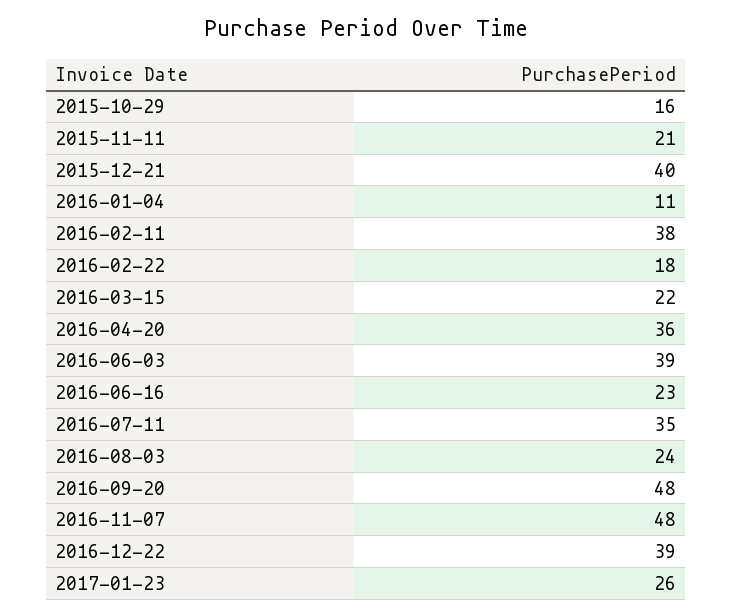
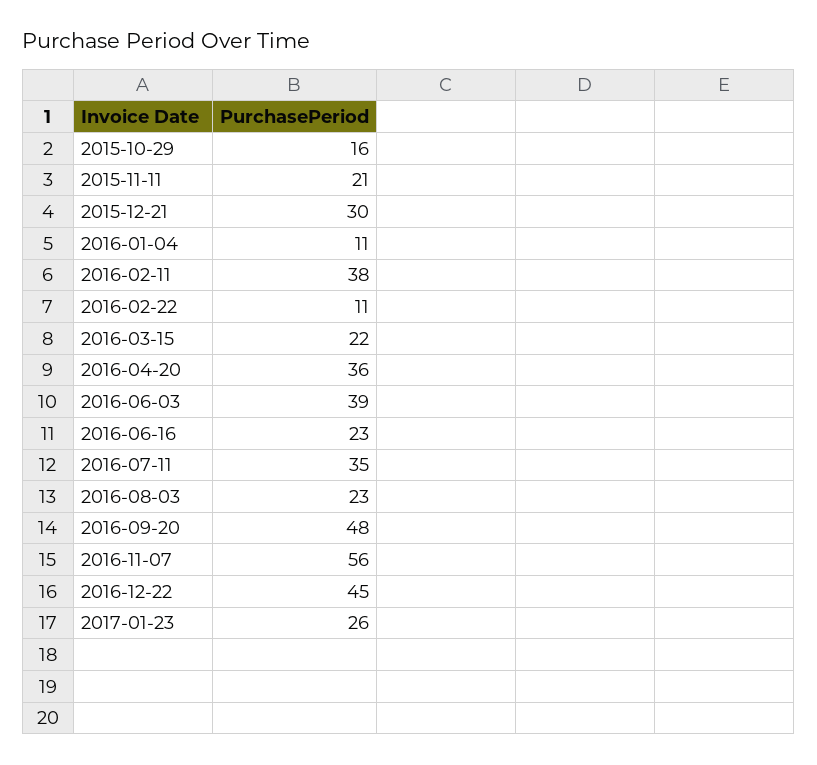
  {
    "2015-10-29": 16,
    "2015-11-11": 21,
-   "2015-12-21": 40,
+   "2015-12-21": 30,
    "2016-01-04": 11,
    "2016-02-11": 38,
-   "2016-02-22": 18,
+   "2016-02-22": 11,
    "2016-03-15": 22,
    "2016-04-20": 36,
    "2016-06-03": 39,
    "2016-06-16": 23,
    "2016-07-11": 35,
-   "2016-08-03": 24,
+   "2016-08-03": 23,
    "2016-09-20": 48,
-   "2016-11-07": 48,
+   "2016-11-07": 56,
-   "2016-12-22": 39,
+   "2016-12-22": 45,
    "2017-01-23": 26
  }

